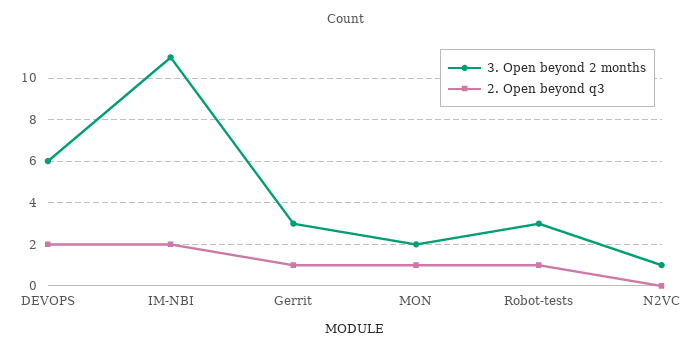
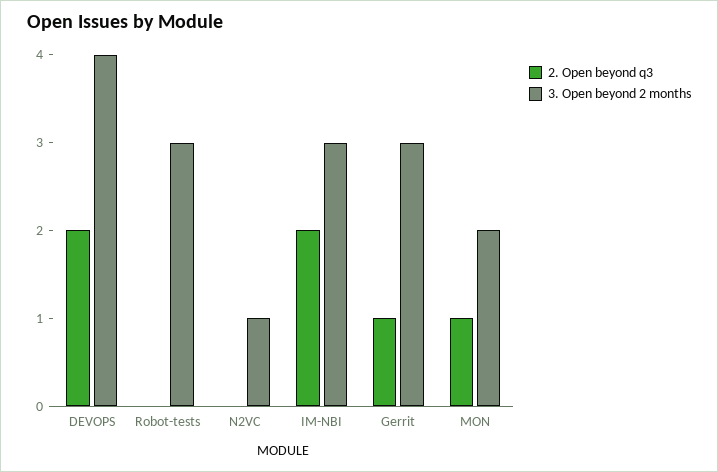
  {
    "3. Open beyond 2 months": {
-     "DEVOPS": 6,
+     "DEVOPS": 4,
-     "IM-NBI": 11,
+     "IM-NBI": 3,
      "Gerrit": 3,
      "MON": 2,
      "Robot-tests": 3,
      "N2VC": 1
    },
    "2. Open beyond q3": {
      "DEVOPS": 2,
      "IM-NBI": 2,
      "Gerrit": 1,
      "MON": 1,
-     "Robot-tests": 1,
+     "Robot-tests": 0,
      "N2VC": 0
    }
  }

